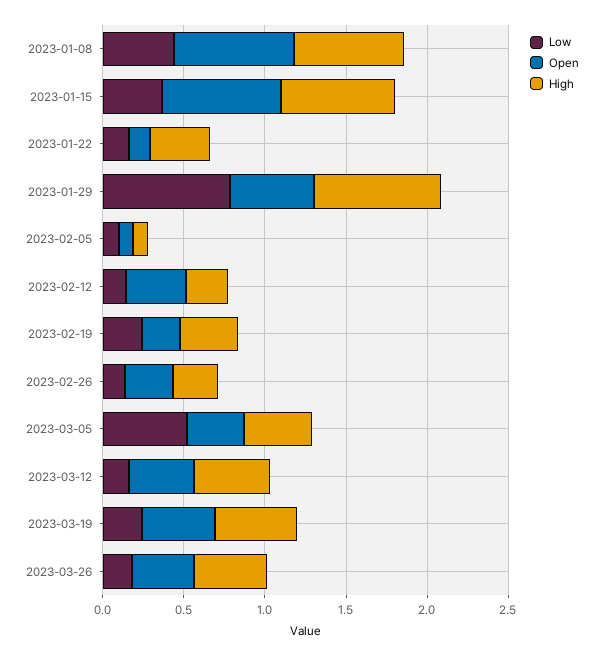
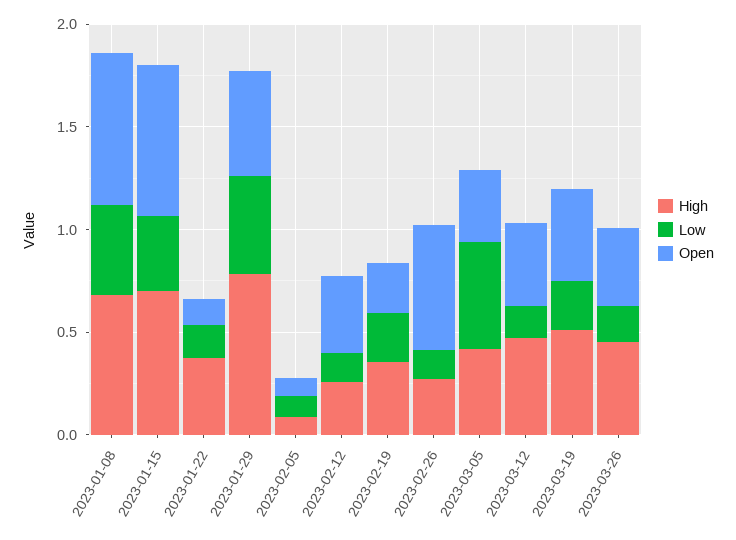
  {
    "Low": {
      "2023-01-08": 0.4,
      "2023-01-15": 0.4,
      "2023-01-22": 0.2,
-     "2023-01-29": 0.8,
+     "2023-01-29": 0.5,
      "2023-02-05": 0.1,
      "2023-02-12": 0.1,
      "2023-02-19": 0.2,
      "2023-02-26": 0.1,
      "2023-03-05": 0.5,
      "2023-03-12": 0.2,
      "2023-03-19": 0.2,
      "2023-03-26": 0.2
    },
    "Open": {
      "2023-01-08": 0.7,
      "2023-01-15": 0.7,
      "2023-01-22": 0.1,
      "2023-01-29": 0.5,
      "2023-02-05": 0.1,
      "2023-02-12": 0.4,
      "2023-02-19": 0.2,
-     "2023-02-26": 0.3,
+     "2023-02-26": 0.6,
      "2023-03-05": 0.4,
      "2023-03-12": 0.4,
      "2023-03-19": 0.5,
      "2023-03-26": 0.4
    },
    "High": {
      "2023-01-08": 0.7,
      "2023-01-15": 0.7,
      "2023-01-22": 0.4,
      "2023-01-29": 0.8,
      "2023-02-05": 0.1,
      "2023-02-12": 0.3,
      "2023-02-19": 0.4,
      "2023-02-26": 0.3,
      "2023-03-05": 0.4,
      "2023-03-12": 0.5,
      "2023-03-19": 0.5,
      "2023-03-26": 0.5
    }
  }

